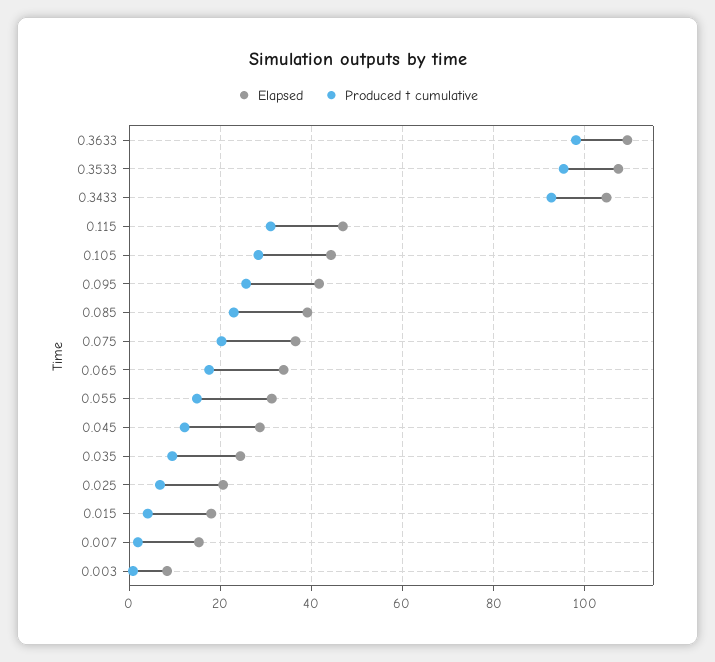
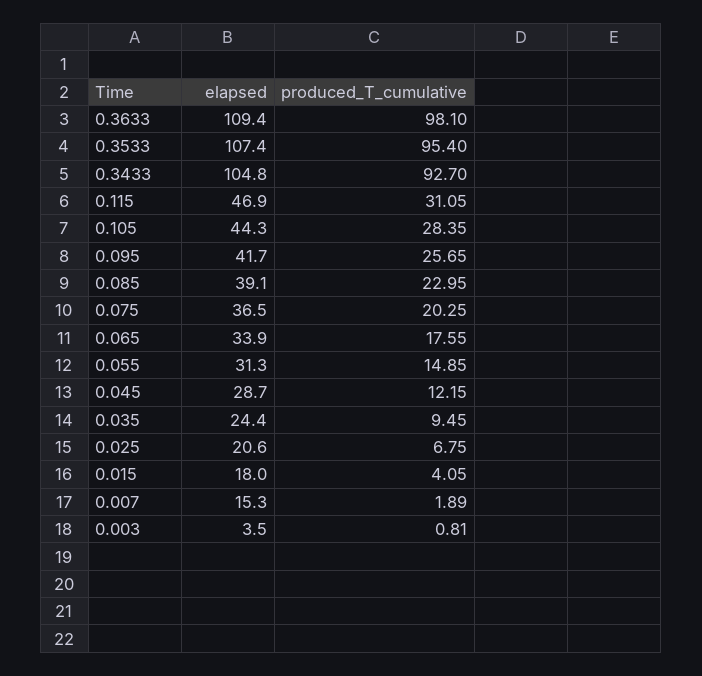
  {
    "Elapsed": {
      "0.3633": 109.4,
      "0.3533": 107.4,
      "0.3433": 104.8,
      "0.115": 46.9,
      "0.105": 44.3,
      "0.095": 41.7,
      "0.085": 39.1,
      "0.075": 36.5,
      "0.065": 33.9,
      "0.055": 31.3,
      "0.045": 28.7,
      "0.035": 24.4,
      "0.025": 20.6,
      "0.015": 18,
      "0.007": 15.3,
-     "0.003": 8
+     "0.003": 3.5
    },
    "Produced t cumulative": {
      "0.3633": 98.1,
      "0.3533": 95.4,
      "0.3433": 92.7,
      "0.115": 31.05,
      "0.105": 28.35,
      "0.095": 25.65,
      "0.085": 22.95,
      "0.075": 20.25,
      "0.065": 17.55,
      "0.055": 14.85,
      "0.045": 12.15,
      "0.035": 9.45,
      "0.025": 6.75,
      "0.015": 4.05,
      "0.007": 1.89,
      "0.003": 0.81
    }
  }

